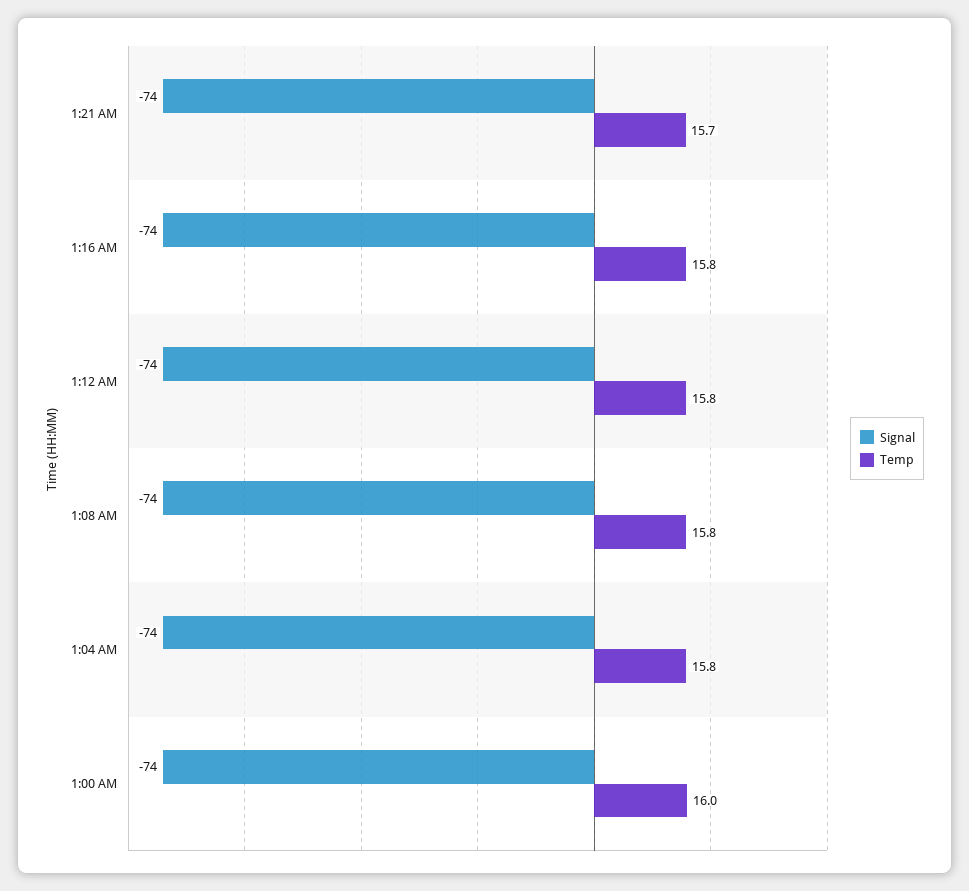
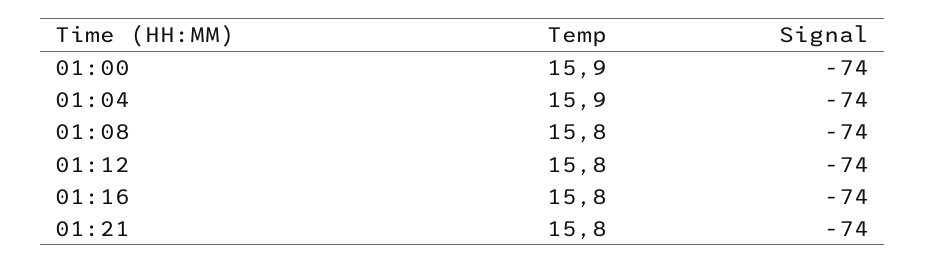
  {
    "Signal": {
      "1:21 AM": -74,
      "1:16 AM": -74,
      "1:12 AM": -74,
      "1:08 AM": -74,
      "1:04 AM": -74,
      "1:00 AM": -74
    },
    "Temp": {
-     "1:21 AM": 15.7,
+     "1:21 AM": 15.8,
      "1:16 AM": 15.8,
      "1:12 AM": 15.8,
      "1:08 AM": 15.8,
-     "1:04 AM": 15.8,
+     "1:04 AM": 15.9,
-     "1:00 AM": 16
+     "1:00 AM": 15.9
    }
  }

